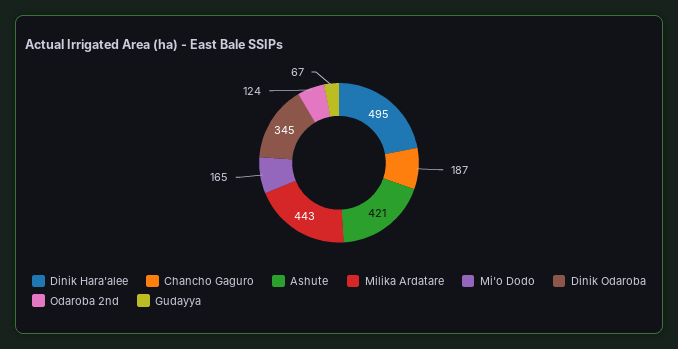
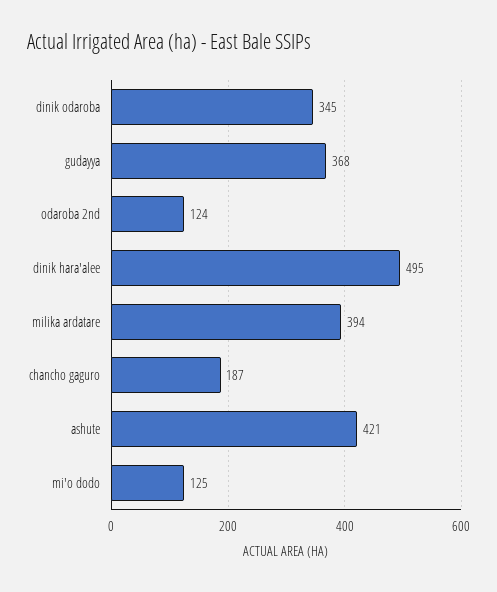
  {
    "Dinik Hara'alee": 495,
    "Chancho Gaguro": 187,
    "Ashute": 421,
-   "Milika Ardatare": 443,
+   "Milika Ardatare": 394,
-   "Mi'o Dodo": 165,
+   "Mi'o Dodo": 125,
    "Dinik Odaroba": 345,
    "Odaroba 2nd": 124,
-   "Gudayya": 67
+   "Gudayya": 368
  }

